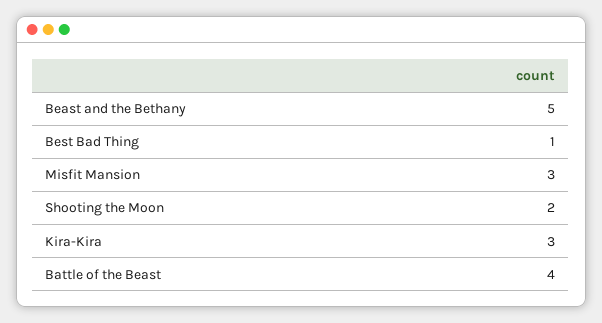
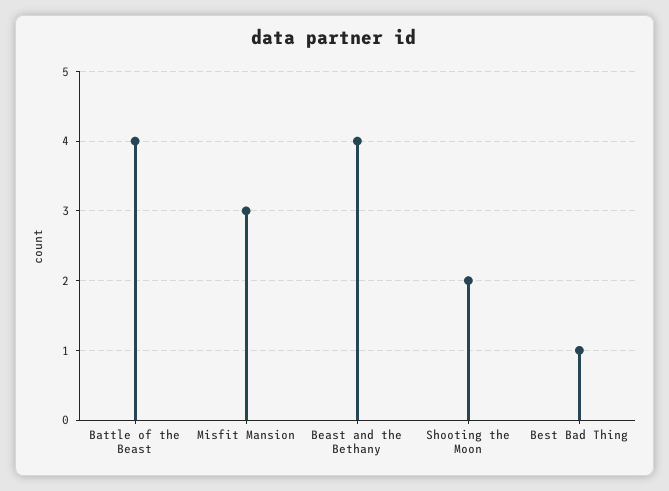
  {
-   "Beast and the Bethany": 5,
+   "Beast and the Bethany": 4,
    "Best Bad Thing": 1,
    "Misfit Mansion": 3,
    "Shooting the Moon": 2,
-   "Kira-Kira": 3,
    "Battle of the Beast": 4
  }

